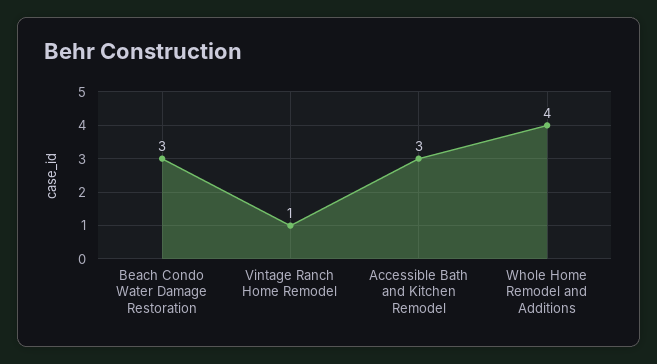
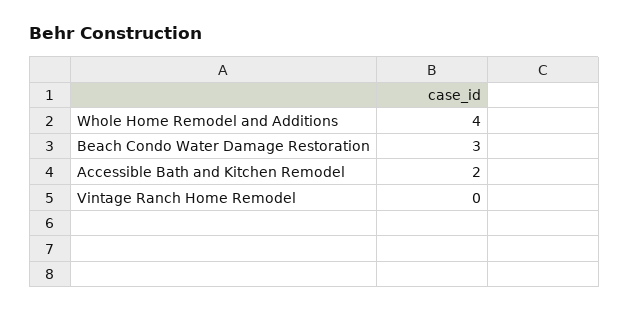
  {
    "Beach Condo Water Damage Restoration": 3,
-   "Vintage Ranch Home Remodel": 1,
+   "Vintage Ranch Home Remodel": 0,
-   "Accessible Bath and Kitchen Remodel": 3,
+   "Accessible Bath and Kitchen Remodel": 2,
    "Whole Home Remodel and Additions": 4
  }

